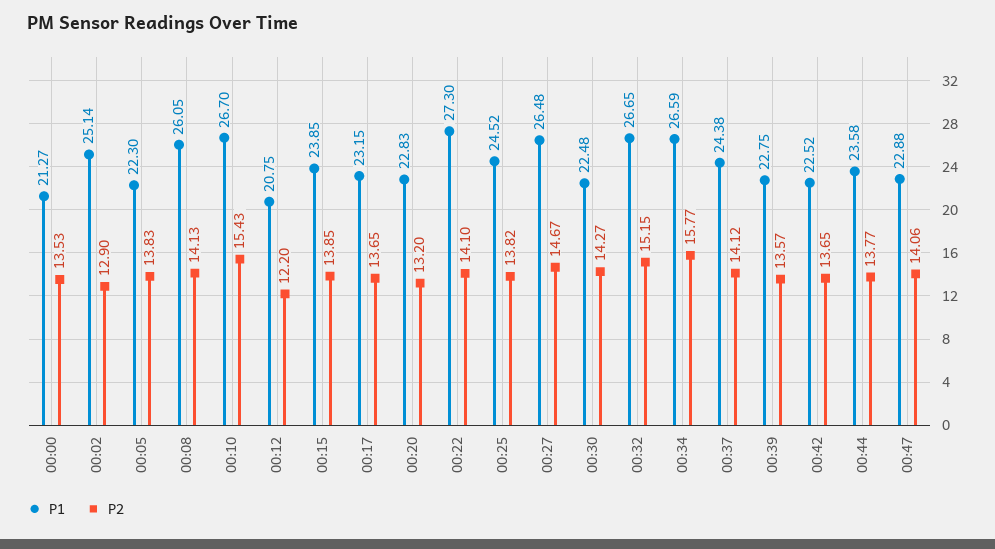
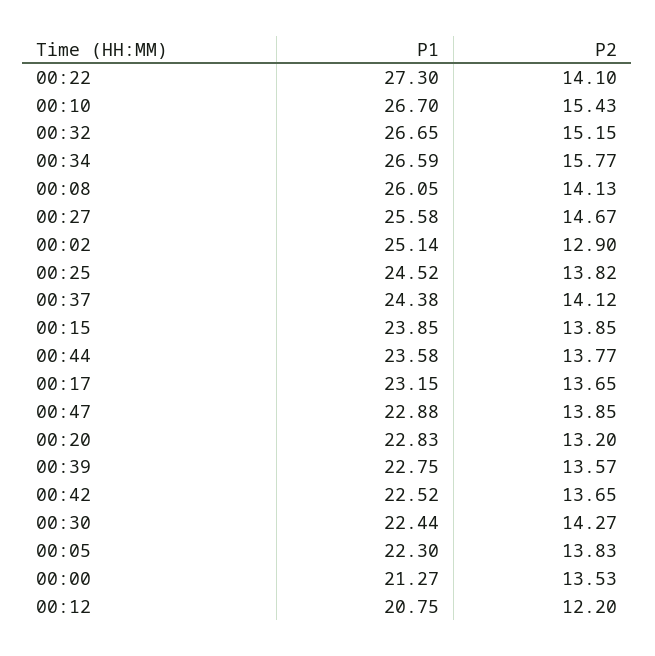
  {
    "P1": {
      "00:00": 21.27,
      "00:02": 25.14,
      "00:05": 22.3,
      "00:08": 26.05,
      "00:10": 26.7,
      "00:12": 20.75,
      "00:15": 23.85,
      "00:17": 23.15,
      "00:20": 22.83,
      "00:22": 27.3,
      "00:25": 24.52,
-     "00:27": 26.48,
+     "00:27": 25.58,
-     "00:30": 22.48,
+     "00:30": 22.44,
      "00:32": 26.65,
      "00:34": 26.59,
      "00:37": 24.38,
      "00:39": 22.75,
      "00:42": 22.52,
      "00:44": 23.58,
      "00:47": 22.88
    },
    "P2": {
      "00:00": 13.53,
      "00:02": 12.9,
      "00:05": 13.83,
      "00:08": 14.13,
      "00:10": 15.43,
      "00:12": 12.2,
      "00:15": 13.85,
      "00:17": 13.65,
      "00:20": 13.2,
      "00:22": 14.1,
      "00:25": 13.82,
      "00:27": 14.67,
      "00:30": 14.27,
      "00:32": 15.15,
      "00:34": 15.77,
      "00:37": 14.12,
      "00:39": 13.57,
      "00:42": 13.65,
      "00:44": 13.77,
-     "00:47": 14.06
+     "00:47": 13.85
    }
  }

